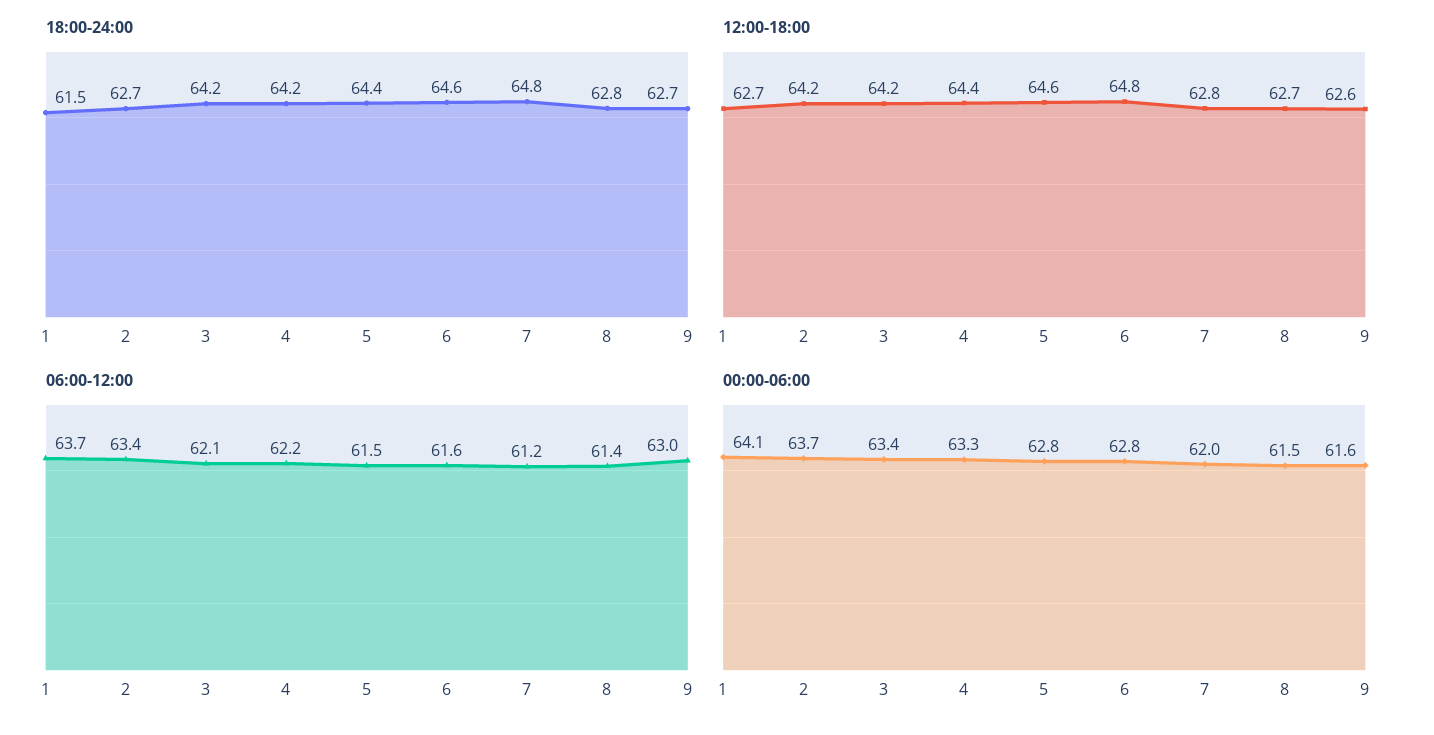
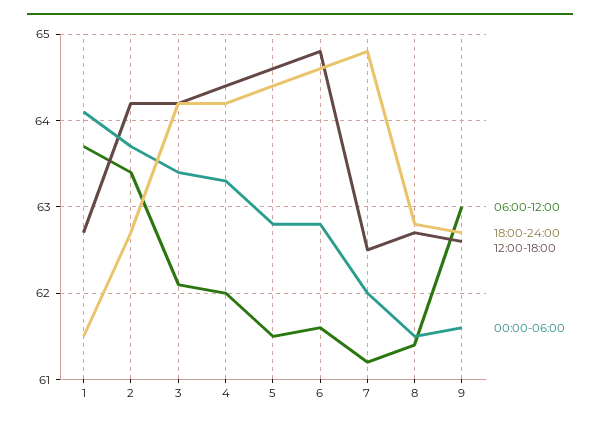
  {
    "18:00-24:00": {
      "1": 61.5,
      "2": 62.7,
      "3": 64.2,
      "4": 64.2,
      "5": 64.4,
      "6": 64.6,
      "7": 64.8,
      "8": 62.8,
      "9": 62.7
    },
    "12:00-18:00": {
      "1": 62.7,
      "2": 64.2,
      "3": 64.2,
      "4": 64.4,
      "5": 64.6,
      "6": 64.8,
-     "7": 62.8,
+     "7": 62.5,
      "8": 62.7,
      "9": 62.6
    },
    "06:00-12:00": {
      "1": 63.7,
      "2": 63.4,
      "3": 62.1,
-     "4": 62.2,
+     "4": 62,
      "5": 61.5,
      "6": 61.6,
      "7": 61.2,
      "8": 61.4,
      "9": 63
    },
    "00:00-06:00": {
      "1": 64.1,
      "2": 63.7,
      "3": 63.4,
      "4": 63.3,
      "5": 62.8,
      "6": 62.8,
      "7": 62,
      "8": 61.5,
      "9": 61.6
    }
  }

